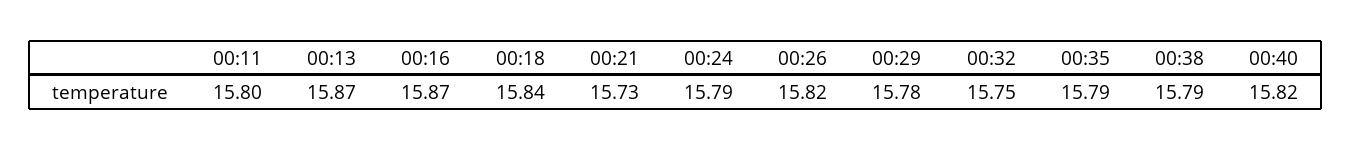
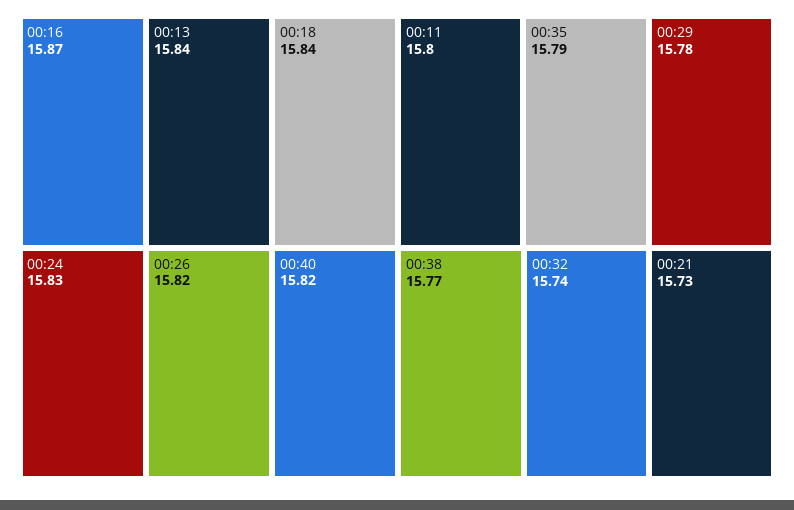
  {
    "00:11": 15.8,
-   "00:13": 15.87,
+   "00:13": 15.84,
    "00:16": 15.87,
    "00:18": 15.84,
    "00:21": 15.73,
-   "00:24": 15.79,
+   "00:24": 15.83,
    "00:26": 15.82,
    "00:29": 15.78,
-   "00:32": 15.75,
+   "00:32": 15.74,
    "00:35": 15.79,
-   "00:38": 15.79,
+   "00:38": 15.77,
    "00:40": 15.82
  }

